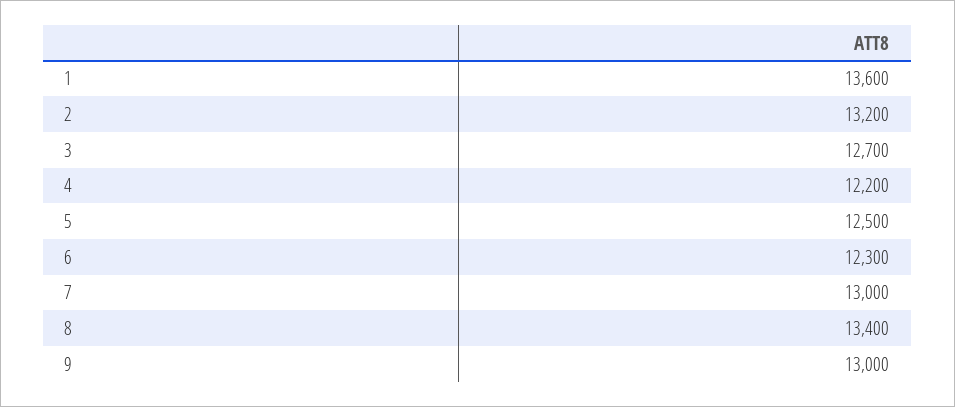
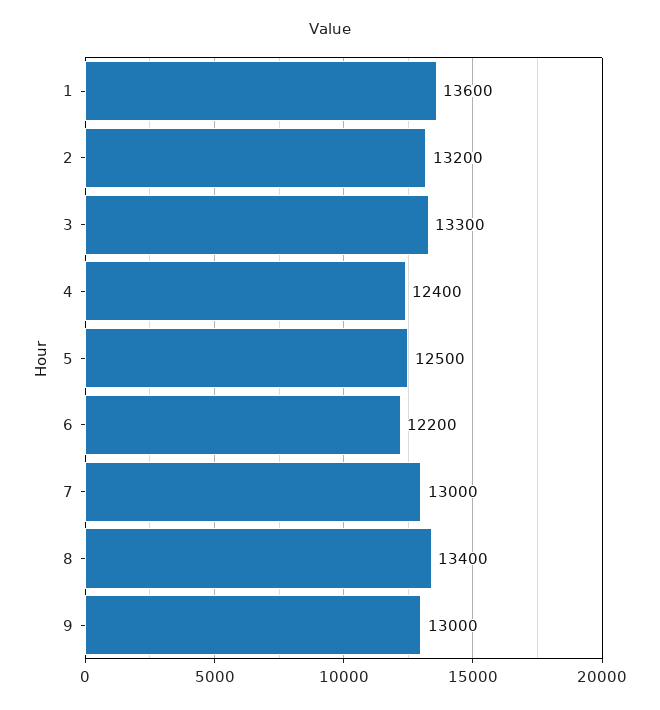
  {
    "1": 13600,
    "2": 13200,
-   "3": 12700,
+   "3": 13300,
-   "4": 12200,
+   "4": 12400,
    "5": 12500,
-   "6": 12300,
+   "6": 12200,
    "7": 13000,
    "8": 13400,
    "9": 13000
  }

